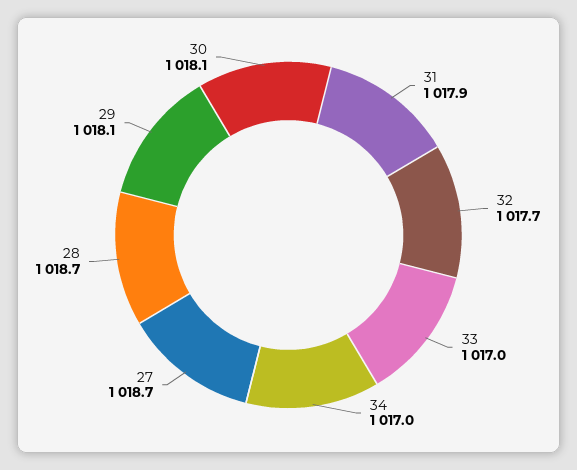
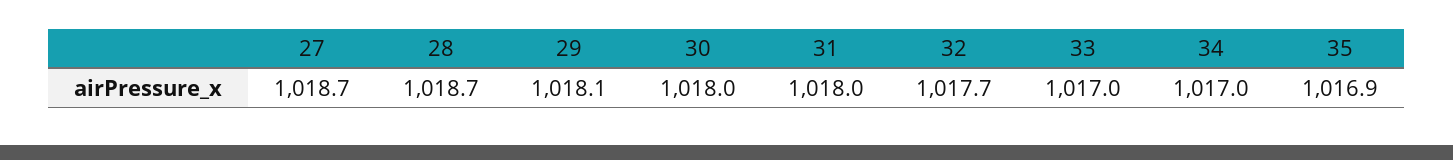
  {
-   "31": 1017.9,
+   "31": 1018,
    "32": 1017.7,
    "33": 1017,
    "34": 1017,
    "27": 1018.7,
    "28": 1018.7,
    "29": 1018.1,
-   "30": 1018.1
+   "30": 1018,
+   "35": 1016.9
  }

